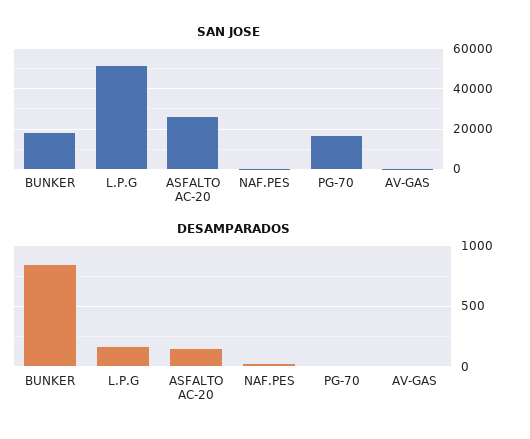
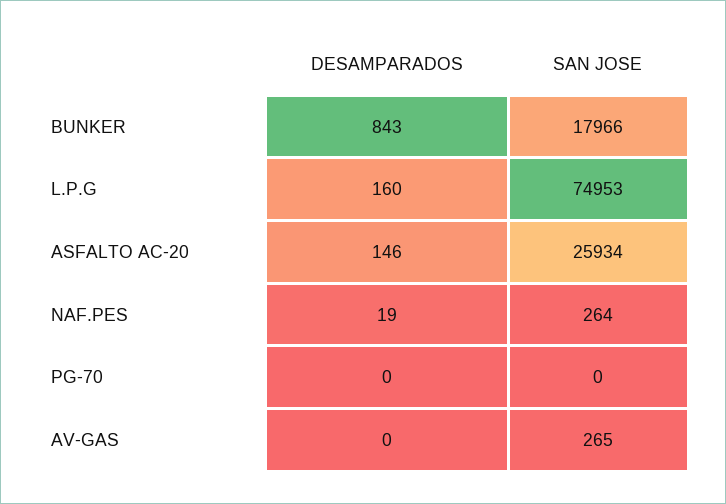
  {
    "SAN JOSE": {
      "BUNKER": 17966,
-     "L.P.G": 50000,
+     "L.P.G": 74953,
      "ASFALTO AC-20": 25934,
      "NAF.PES": 264,
-     "PG-70": 15000,
+     "PG-70": 0,
      "AV-GAS": 265
    },
    "DESAMPARADOS": {
      "BUNKER": 843,
      "L.P.G": 160,
      "ASFALTO AC-20": 146,
      "NAF.PES": 19,
      "PG-70": 0,
      "AV-GAS": 0
    }
  }

